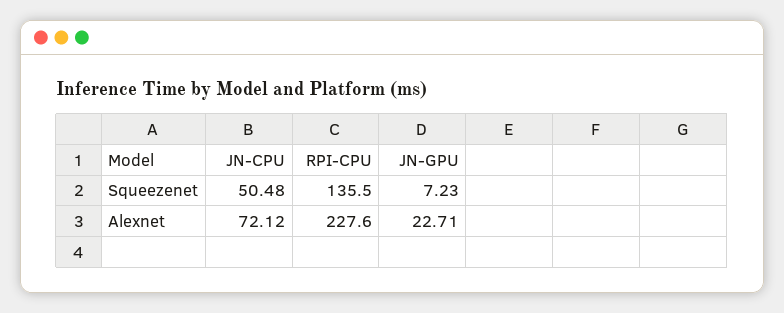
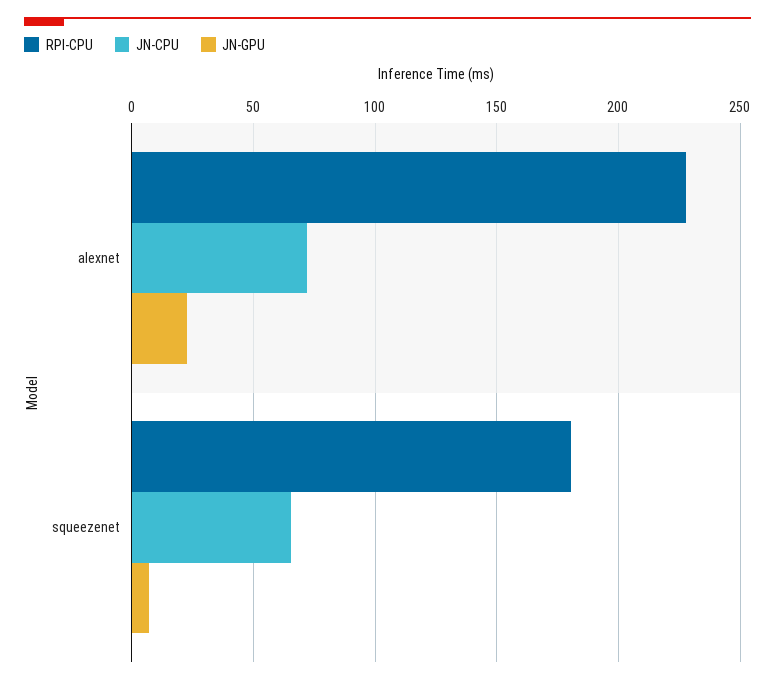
  {
    "JN-CPU": {
-     "Squeezenet": 50.48,
+     "Squeezenet": 65,
      "Alexnet": 72.12
    },
    "RPI-CPU": {
-     "Squeezenet": 135.5,
+     "Squeezenet": 180,
      "Alexnet": 227.6
    },
    "JN-GPU": {
      "Squeezenet": 7.23,
      "Alexnet": 22.71
    }
  }

